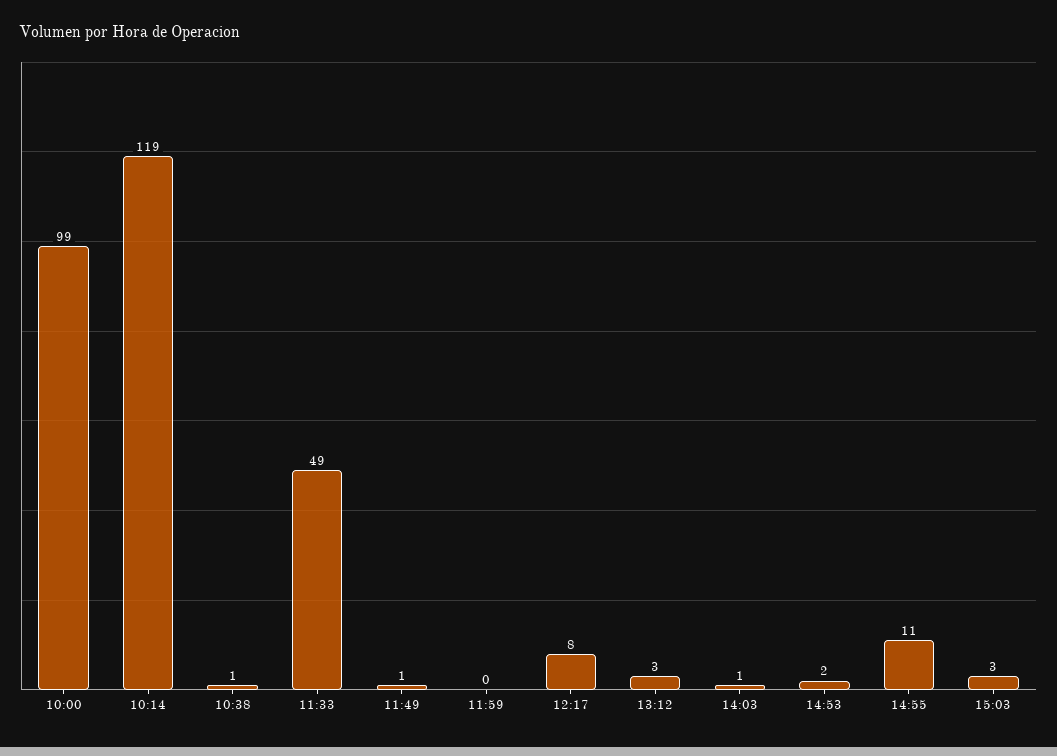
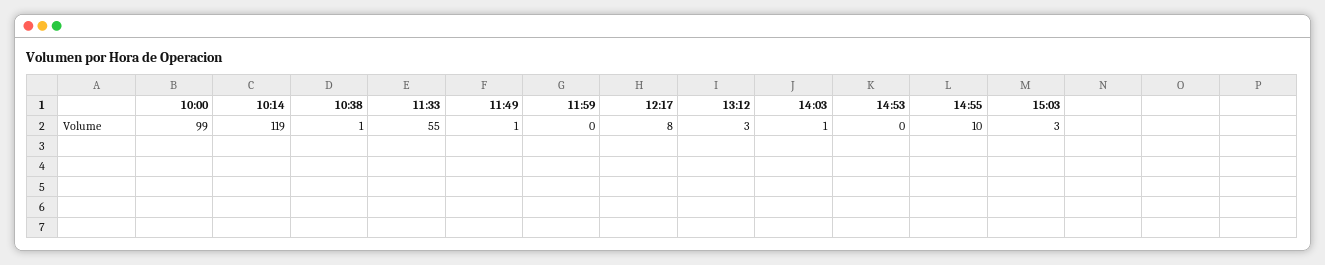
  {
    "10:00": 99,
    "10:14": 119,
    "10:38": 1,
-   "11:33": 49,
+   "11:33": 55,
    "11:49": 1,
    "11:59": 0,
    "12:17": 8,
    "13:12": 3,
    "14:03": 1,
-   "14:53": 2,
+   "14:53": 0,
-   "14:55": 11,
+   "14:55": 10,
    "15:03": 3
  }

